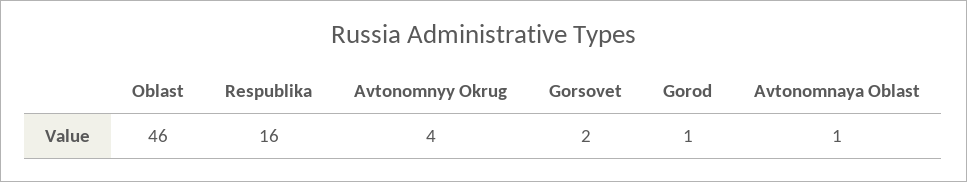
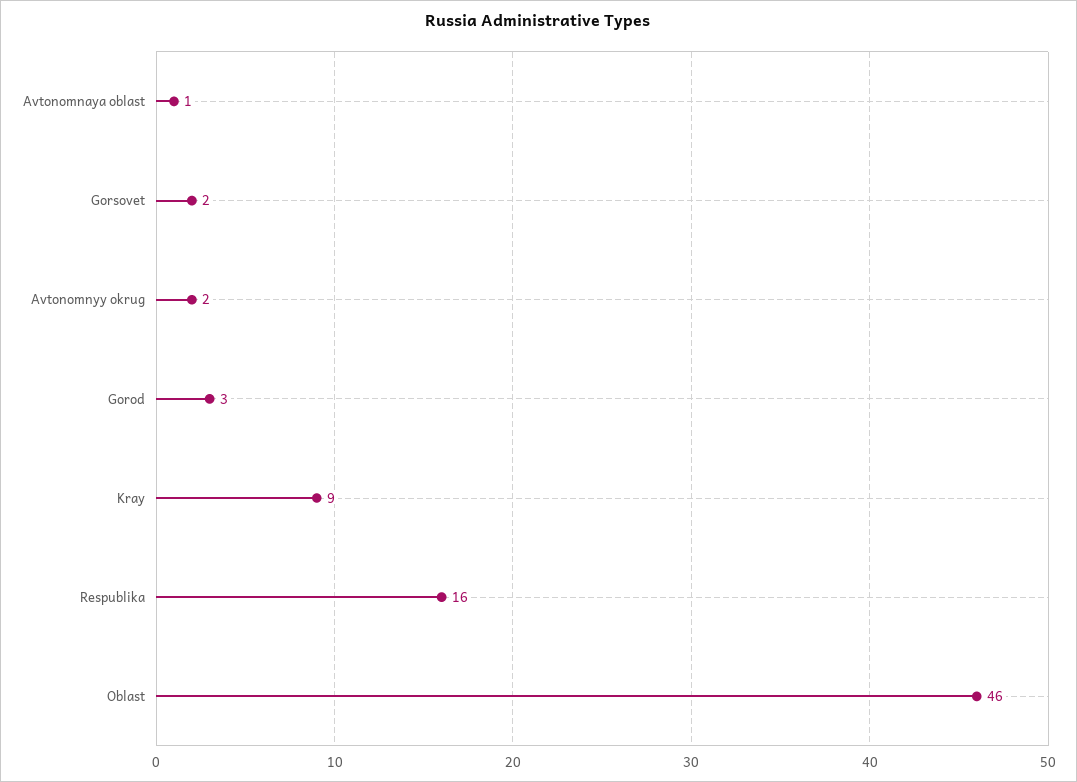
  {
    "Oblast": 46,
    "Respublika": 16,
-   "Avtonomnyy Okrug": 4,
+   "Avtonomnyy Okrug": 2,
    "Gorsovet": 2,
-   "Gorod": 1,
+   "Gorod": 3,
-   "Avtonomnaya Oblast": 1
+   "Avtonomnaya Oblast": 1,
+   "Kray": 9
  }

